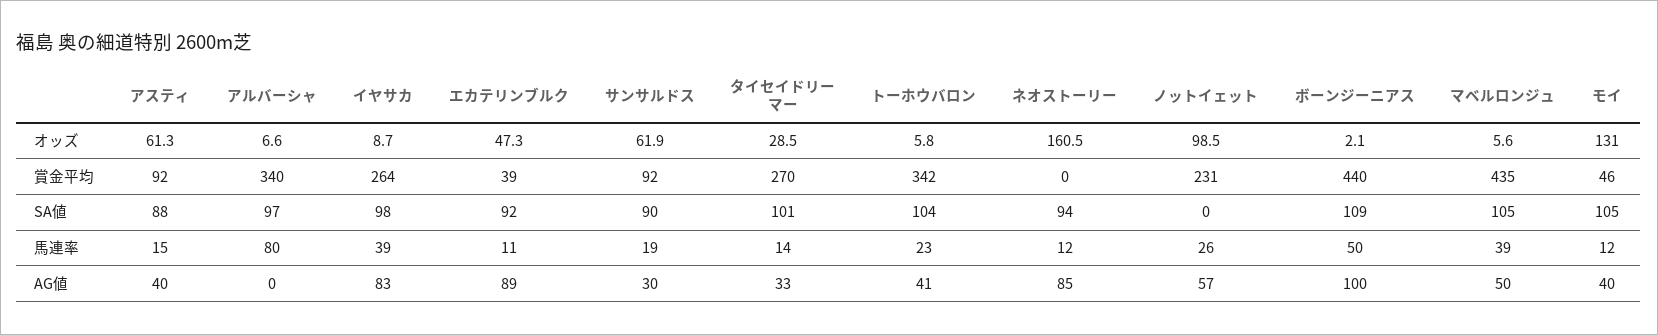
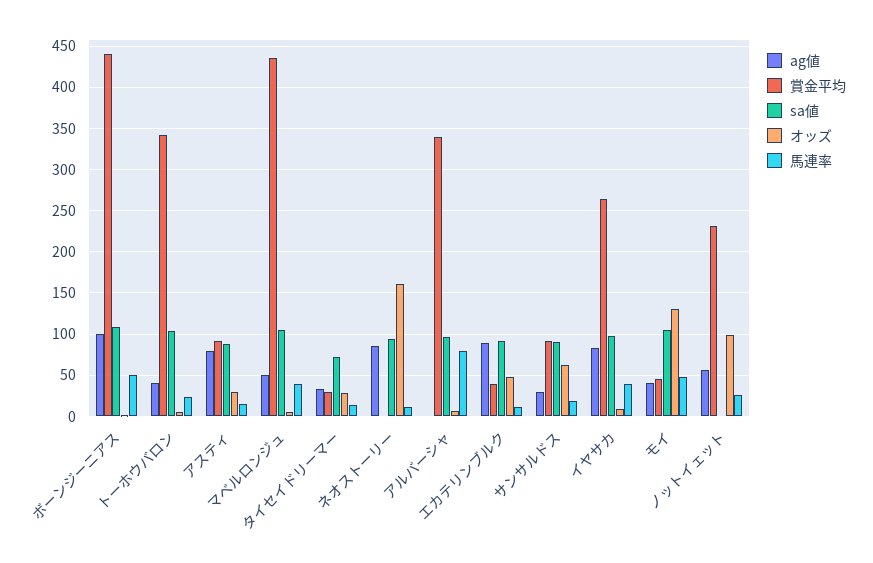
  {
    "オッズ": {
-     "アスティ": 61.3,
+     "アスティ": 30,
      "アルバーシャ": 6.6,
      "イヤサカ": 8.7,
      "エカテリンブルク": 47.3,
      "サンサルドス": 61.9,
      "タイセイドリーマー": 28.5,
      "トーホウバロン": 5.8,
      "ネオストーリー": 160.5,
      "ノットイェット": 98.5,
      "ボーンジーニアス": 2.1,
      "マベルロンジュ": 5.6,
      "モイ": 131
    },
    "賞金平均": {
      "アスティ": 92,
      "アルバーシャ": 340,
      "イヤサカ": 264,
      "エカテリンブルク": 39,
      "サンサルドス": 92,
-     "タイセイドリーマー": 270,
+     "タイセイドリーマー": 30,
      "トーホウバロン": 342,
      "ネオストーリー": 0,
      "ノットイェット": 231,
      "ボーンジーニアス": 440,
      "マベルロンジュ": 435,
      "モイ": 46
    },
    "SA値": {
      "アスティ": 88,
      "アルバーシャ": 97,
      "イヤサカ": 98,
      "エカテリンブルク": 92,
      "サンサルドス": 90,
-     "タイセイドリーマー": 101,
+     "タイセイドリーマー": 70,
      "トーホウバロン": 104,
      "ネオストーリー": 94,
      "ノットイェット": 0,
      "ボーンジーニアス": 109,
      "マベルロンジュ": 105,
      "モイ": 105
    },
    "馬連率": {
      "アスティ": 15,
      "アルバーシャ": 80,
      "イヤサカ": 39,
      "エカテリンブルク": 11,
      "サンサルドス": 19,
      "タイセイドリーマー": 14,
      "トーホウバロン": 23,
      "ネオストーリー": 12,
      "ノットイェット": 26,
      "ボーンジーニアス": 50,
      "マベルロンジュ": 39,
-     "モイ": 12
+     "モイ": 50
    },
    "AG値": {
-     "アスティ": 40,
+     "アスティ": 80,
      "アルバーシャ": 0,
      "イヤサカ": 83,
      "エカテリンブルク": 89,
      "サンサルドス": 30,
      "タイセイドリーマー": 33,
      "トーホウバロン": 41,
      "ネオストーリー": 85,
      "ノットイェット": 57,
      "ボーンジーニアス": 100,
      "マベルロンジュ": 50,
      "モイ": 40
    }
  }

